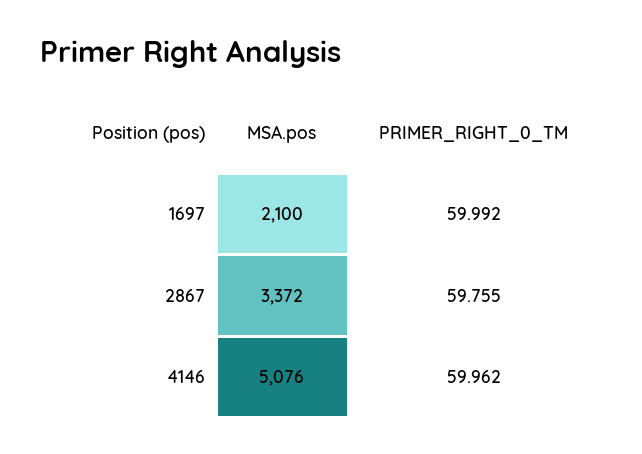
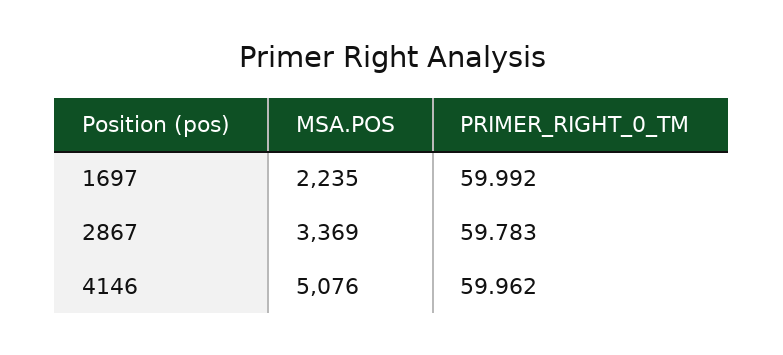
  {
    "MSA.pos": {
-     "1697": 2100,
+     "1697": 2235,
-     "2867": 3372,
+     "2867": 3369,
      "4146": 5076
    },
    "PRIMER_RIGHT_0_TM": {
      "1697": 59.992,
-     "2867": 59.755,
+     "2867": 59.783,
      "4146": 59.962
    }
  }

